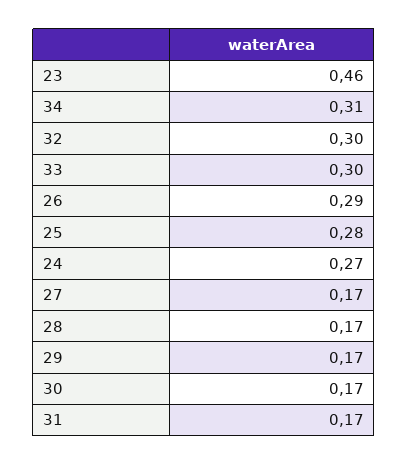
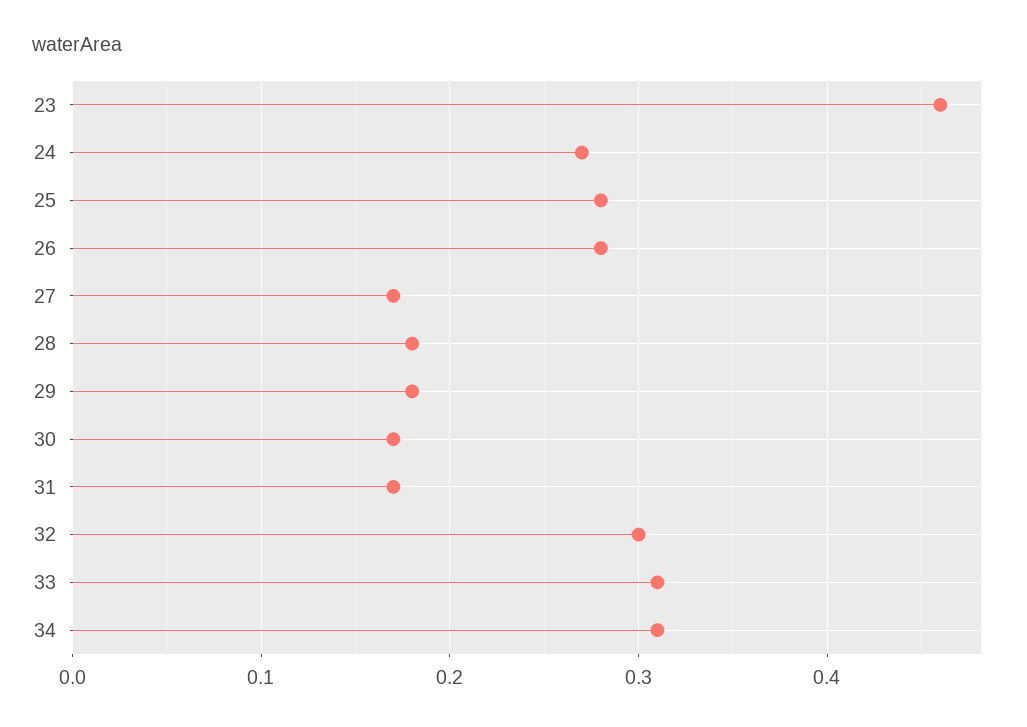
  {
    "23": 0.46,
    "34": 0.31,
    "32": 0.3,
-   "33": 0.3,
+   "33": 0.31,
-   "26": 0.29,
+   "26": 0.28,
    "25": 0.28,
    "24": 0.27,
    "27": 0.17,
-   "28": 0.17,
+   "28": 0.18,
-   "29": 0.17,
+   "29": 0.18,
    "30": 0.17,
    "31": 0.17
  }

